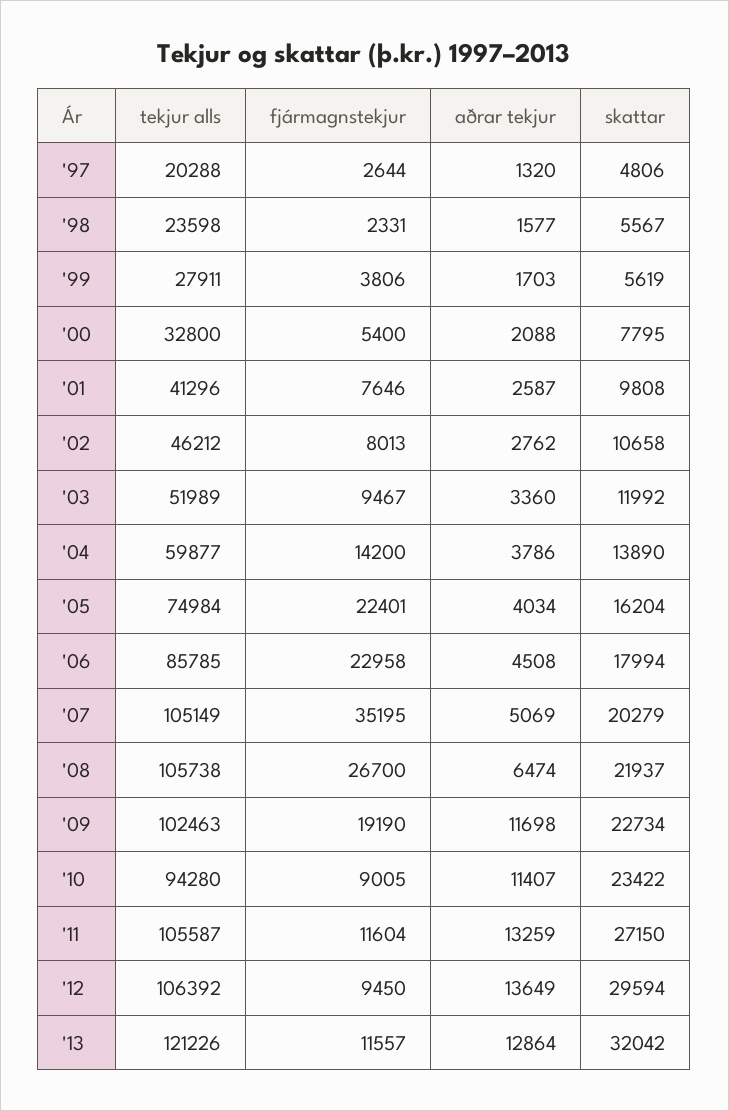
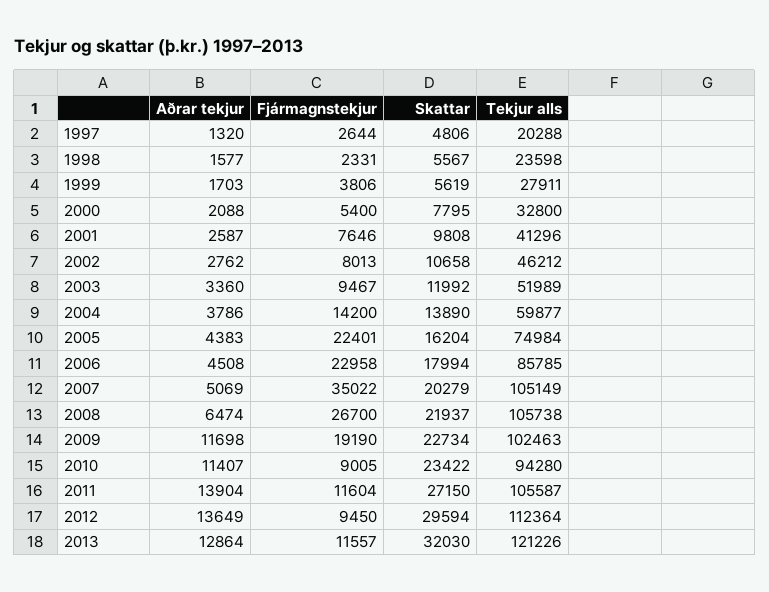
  {
    "tekjur alls": {
      "'97": 20288,
      "'98": 23598,
      "'99": 27911,
      "'00": 32800,
      "'01": 41296,
      "'02": 46212,
      "'03": 51989,
      "'04": 59877,
      "'05": 74984,
      "'06": 85785,
      "'07": 105149,
      "'08": 105738,
      "'09": 102463,
      "'10": 94280,
      "'11": 105587,
-     "'12": 106392,
+     "'12": 112364,
      "'13": 121226
    },
    "fjármagnstekjur": {
      "'97": 2644,
      "'98": 2331,
      "'99": 3806,
      "'00": 5400,
      "'01": 7646,
      "'02": 8013,
      "'03": 9467,
      "'04": 14200,
      "'05": 22401,
      "'06": 22958,
-     "'07": 35195,
+     "'07": 35022,
      "'08": 26700,
      "'09": 19190,
      "'10": 9005,
      "'11": 11604,
      "'12": 9450,
      "'13": 11557
    },
    "aðrar tekjur": {
      "'97": 1320,
      "'98": 1577,
      "'99": 1703,
      "'00": 2088,
      "'01": 2587,
      "'02": 2762,
      "'03": 3360,
      "'04": 3786,
-     "'05": 4034,
+     "'05": 4383,
      "'06": 4508,
      "'07": 5069,
      "'08": 6474,
      "'09": 11698,
      "'10": 11407,
-     "'11": 13259,
+     "'11": 13904,
      "'12": 13649,
      "'13": 12864
    },
    "skattar": {
      "'97": 4806,
      "'98": 5567,
      "'99": 5619,
      "'00": 7795,
      "'01": 9808,
      "'02": 10658,
      "'03": 11992,
      "'04": 13890,
      "'05": 16204,
      "'06": 17994,
      "'07": 20279,
      "'08": 21937,
      "'09": 22734,
      "'10": 23422,
      "'11": 27150,
      "'12": 29594,
-     "'13": 32042
+     "'13": 32030
    }
  }

